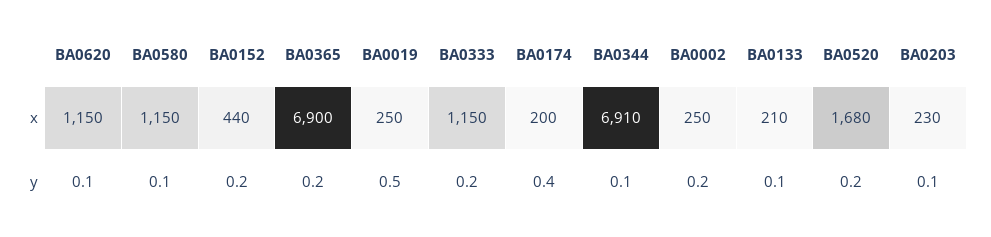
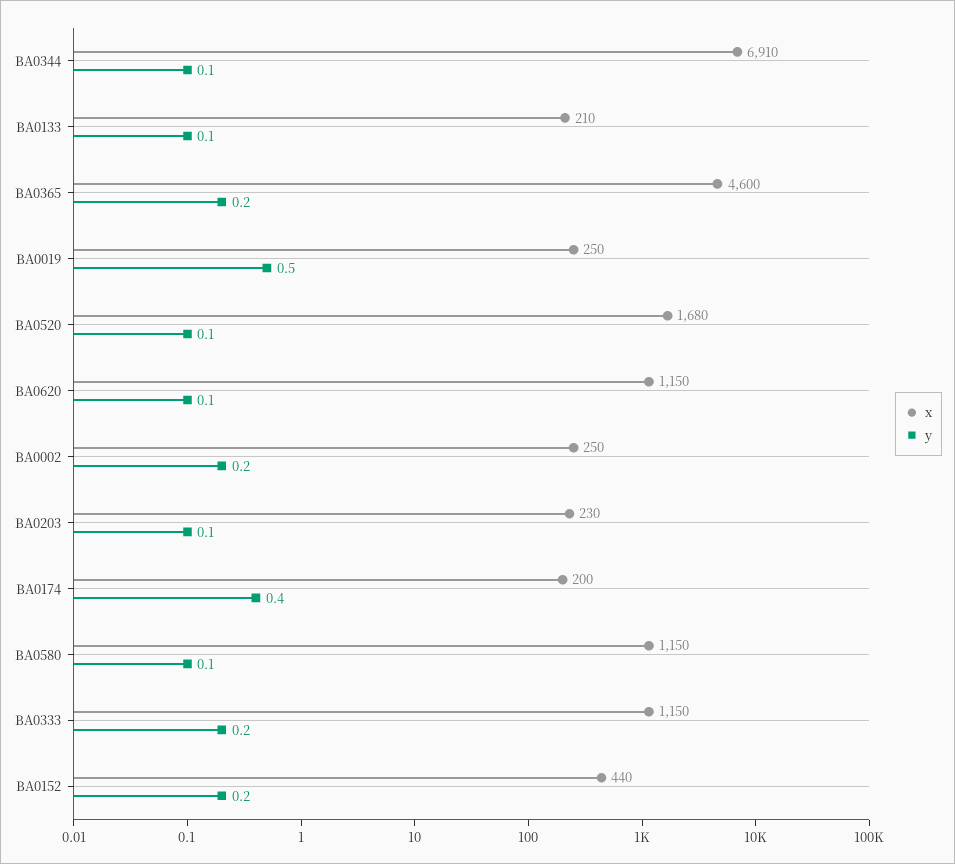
  {
    "x": {
      "BA0620": 1150,
      "BA0580": 1150,
      "BA0152": 440,
-     "BA0365": 6900,
+     "BA0365": 4600,
      "BA0019": 250,
      "BA0333": 1150,
      "BA0174": 200,
      "BA0344": 6910,
      "BA0002": 250,
      "BA0133": 210,
      "BA0520": 1680,
      "BA0203": 230
    },
    "y": {
      "BA0620": 0.1,
      "BA0580": 0.1,
      "BA0152": 0.2,
      "BA0365": 0.2,
      "BA0019": 0.5,
      "BA0333": 0.2,
      "BA0174": 0.4,
      "BA0344": 0.1,
      "BA0002": 0.2,
      "BA0133": 0.1,
-     "BA0520": 0.2,
+     "BA0520": 0.1,
      "BA0203": 0.1
    }
  }

